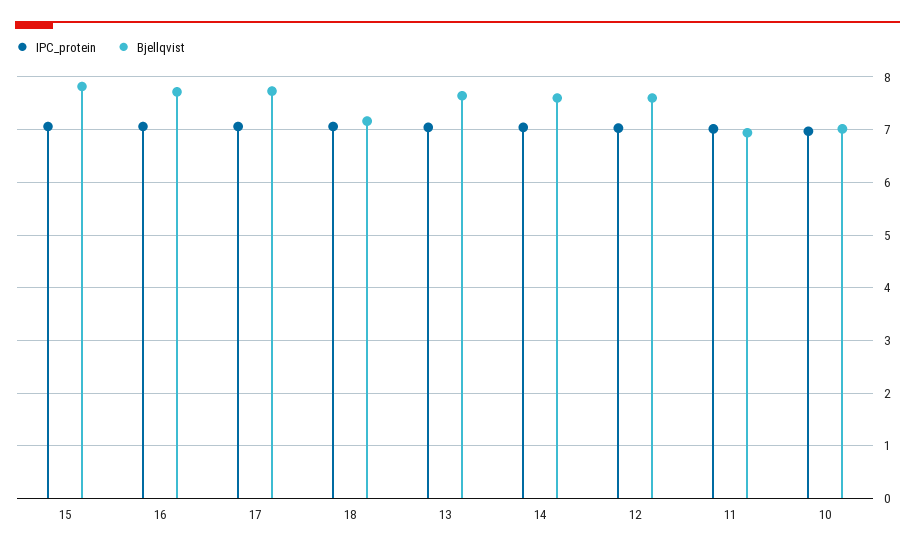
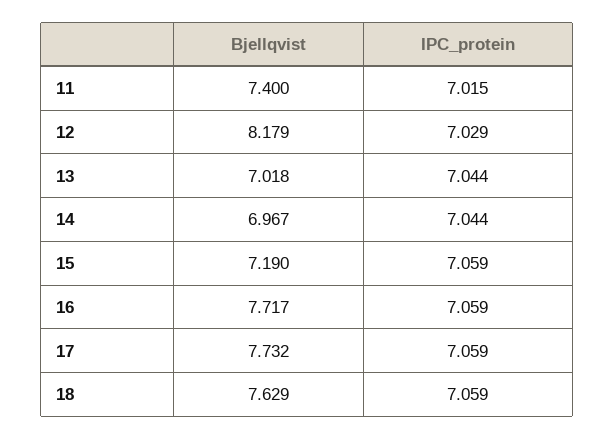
  {
    "IPC_protein": {
      "15": 7.059,
      "16": 7.059,
      "17": 7.059,
      "18": 7.059,
      "13": 7.044,
      "14": 7.044,
      "12": 7.029,
-     "11": 7.015,
+     "11": 7.015
-     "10": 7
    },
    "Bjellqvist": {
-     "15": 7.8,
+     "15": 7.19,
      "16": 7.717,
      "17": 7.732,
-     "18": 7.2,
+     "18": 7.629,
-     "13": 7.6,
+     "13": 7.018,
-     "14": 7.6,
+     "14": 6.967,
-     "12": 7.6,
+     "12": 8.179,
-     "11": 7,
+     "11": 7.4
-     "10": 7
    }
  }

